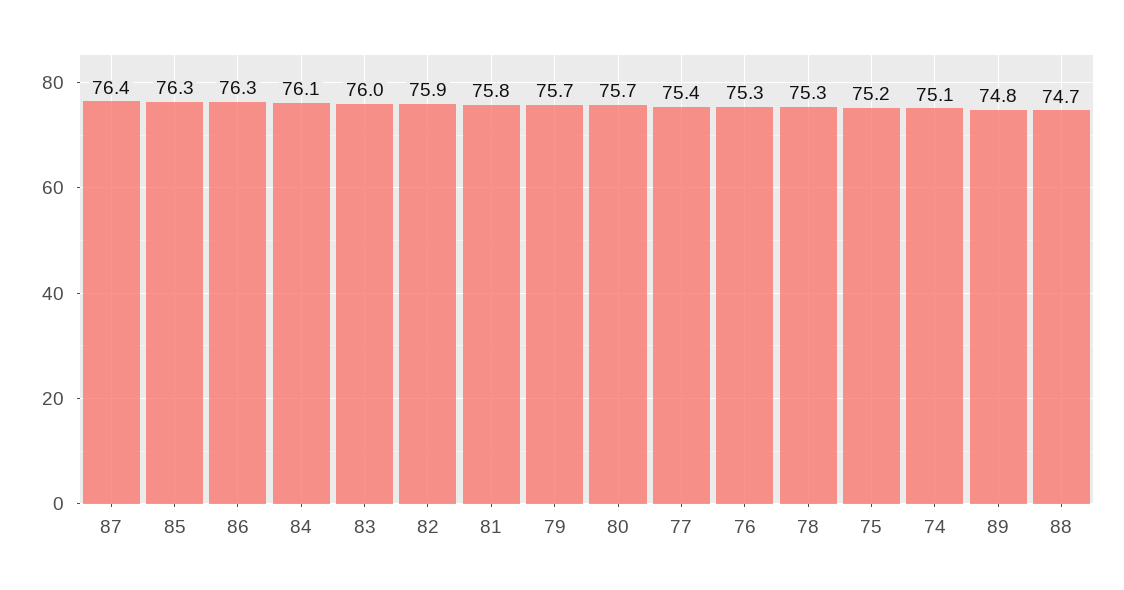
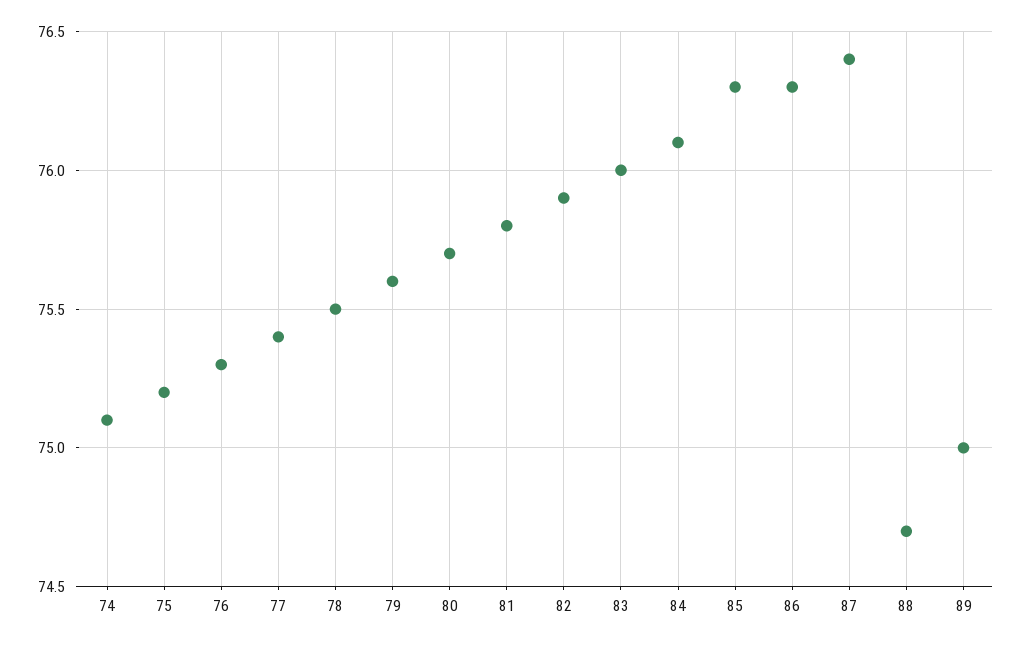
  {
    "87": 76.4,
    "85": 76.3,
    "86": 76.3,
    "84": 76.1,
    "83": 76,
    "82": 75.9,
    "81": 75.8,
-   "79": 75.7,
+   "79": 75.6,
    "80": 75.7,
    "77": 75.4,
    "76": 75.3,
-   "78": 75.3,
+   "78": 75.5,
    "75": 75.2,
    "74": 75.1,
-   "89": 74.8,
+   "89": 75,
    "88": 74.7
  }

